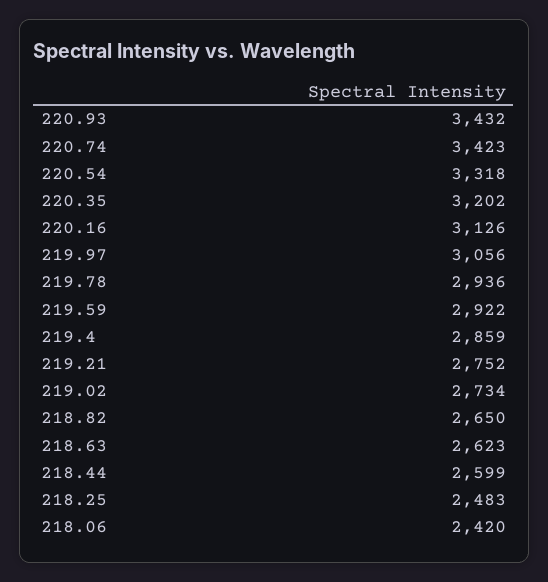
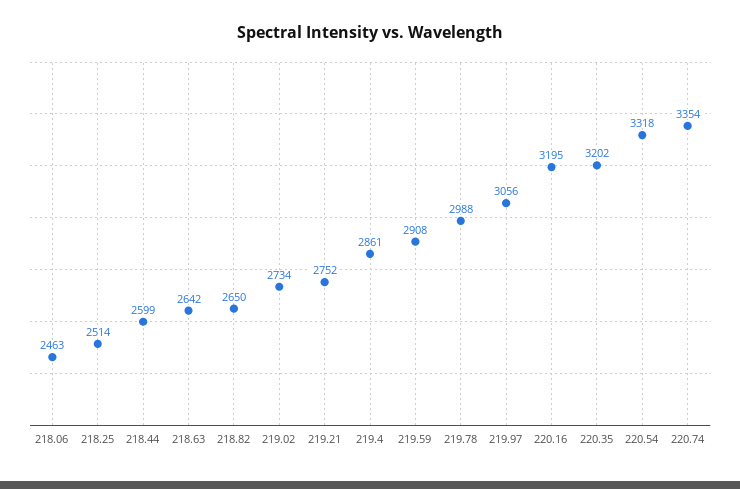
  {
-   "220.93": 3432,
-   "220.74": 3423,
+   "220.74": 3354,
    "220.54": 3318,
    "220.35": 3202,
-   "220.16": 3126,
+   "220.16": 3195,
    "219.97": 3056,
-   "219.78": 2936,
+   "219.78": 2988,
-   "219.59": 2922,
+   "219.59": 2908,
-   "219.4": 2859,
+   "219.4": 2861,
    "219.21": 2752,
    "219.02": 2734,
    "218.82": 2650,
-   "218.63": 2623,
+   "218.63": 2642,
    "218.44": 2599,
-   "218.25": 2483,
+   "218.25": 2514,
-   "218.06": 2420
+   "218.06": 2463
  }

